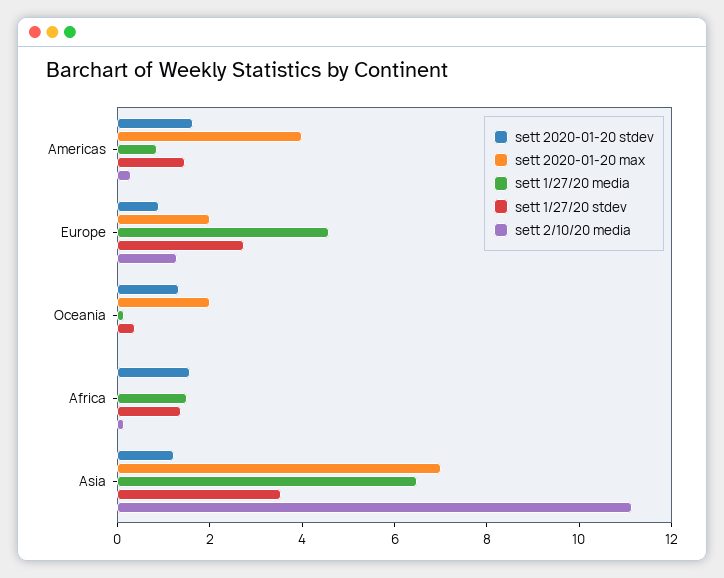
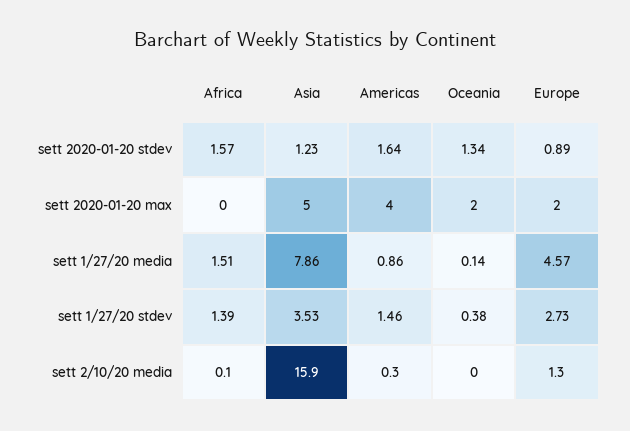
  {
    "sett 2020-01-20 stdev": {
      "Americas": 1.64,
      "Europe": 0.89,
      "Oceania": 1.34,
      "Africa": 1.57,
      "Asia": 1.23
    },
    "sett 2020-01-20 max": {
      "Americas": 4,
      "Europe": 2,
      "Oceania": 2,
      "Africa": 0,
-     "Asia": 7
+     "Asia": 5
    },
    "sett 1/27/20 media": {
      "Americas": 0.86,
      "Europe": 4.57,
      "Oceania": 0.14,
      "Africa": 1.51,
-     "Asia": 6.5
+     "Asia": 7.86
    },
    "sett 1/27/20 stdev": {
      "Americas": 1.46,
      "Europe": 2.73,
      "Oceania": 0.38,
      "Africa": 1.39,
      "Asia": 3.53
    },
    "sett 2/10/20 media": {
      "Americas": 0.3,
      "Europe": 1.3,
      "Oceania": 0,
      "Africa": 0.1,
-     "Asia": 11
+     "Asia": 15.9
    }
  }

